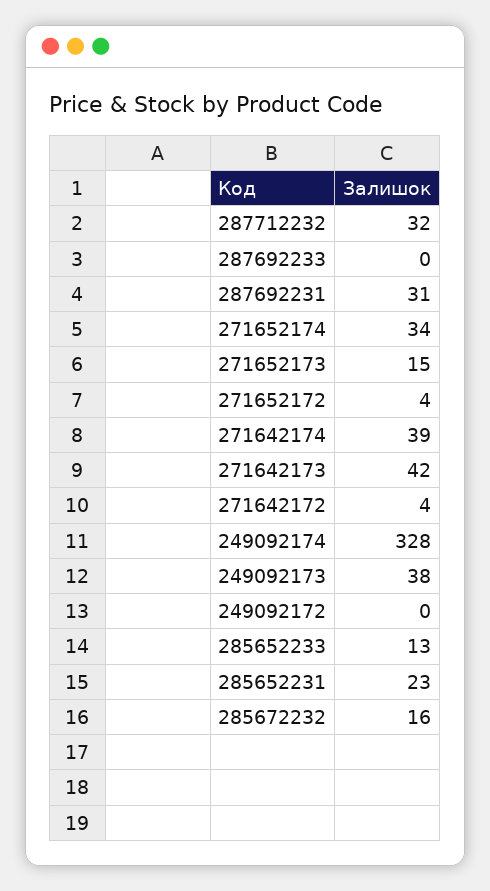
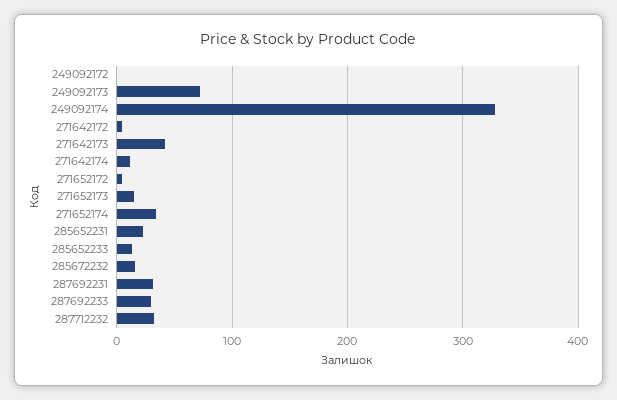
  {
    "287712232": 32,
-   "287692233": 0,
+   "287692233": 30,
    "287692231": 31,
    "271652174": 34,
    "271652173": 15,
    "271652172": 4,
-   "271642174": 39,
+   "271642174": 10,
    "271642173": 42,
    "271642172": 4,
    "249092174": 328,
-   "249092173": 38,
+   "249092173": 70,
    "249092172": 0,
    "285652233": 13,
    "285652231": 23,
    "285672232": 16
  }

